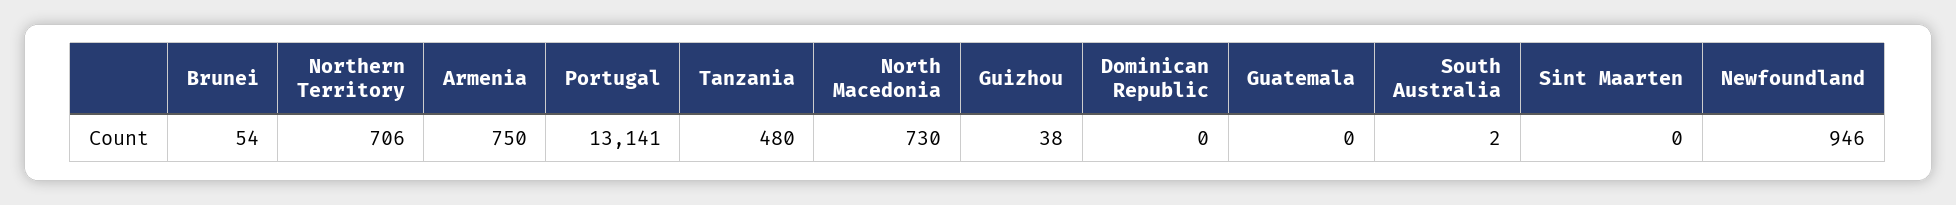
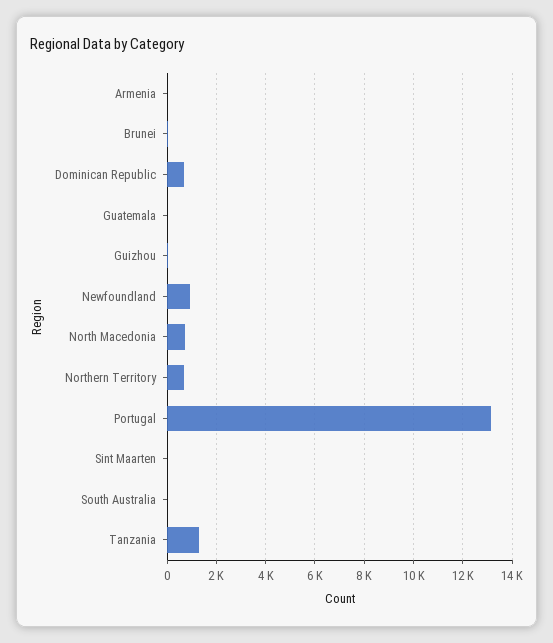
  {
    "Brunei": 54,
    "Northern Territory": 706,
-   "Armenia": 750,
+   "Armenia": 0,
    "Portugal": 13141,
-   "Tanzania": 480,
+   "Tanzania": 1250,
    "North Macedonia": 730,
    "Guizhou": 38,
-   "Dominican Republic": 0,
+   "Dominican Republic": 750,
    "Guatemala": 0,
    "South Australia": 2,
    "Sint Maarten": 0,
    "Newfoundland": 946
  }

